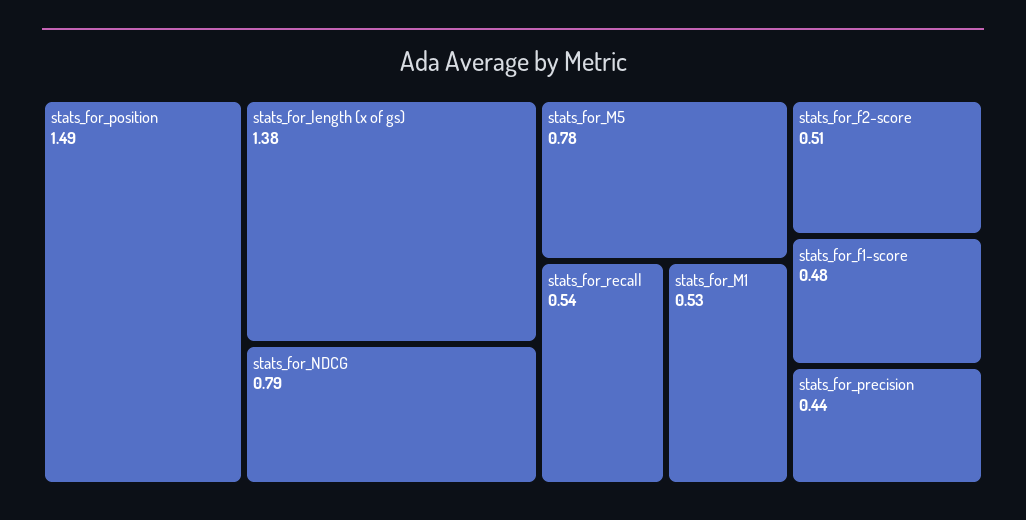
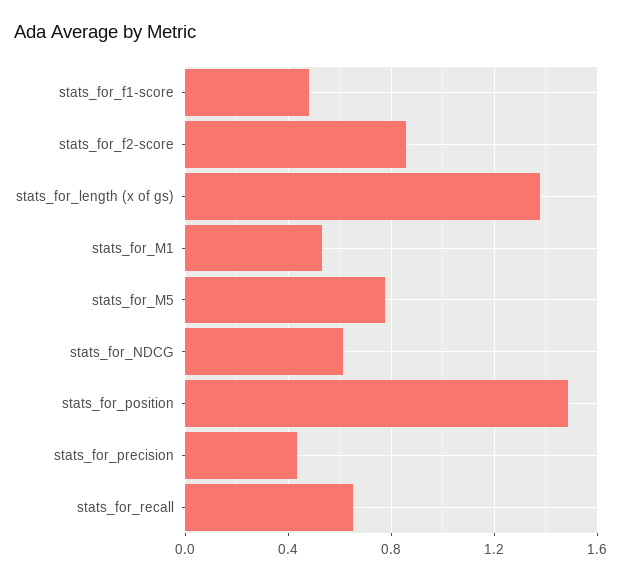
  {
    "stats_for_position": 1.49,
    "stats_for_length (x of gs)": 1.38,
-   "stats_for_NDCG": 0.79,
+   "stats_for_NDCG": 0.6,
    "stats_for_M5": 0.78,
-   "stats_for_recall": 0.54,
+   "stats_for_recall": 0.65,
    "stats_for_M1": 0.53,
-   "stats_for_f2-score": 0.51,
+   "stats_for_f2-score": 0.85,
    "stats_for_f1-score": 0.48,
    "stats_for_precision": 0.44
  }

